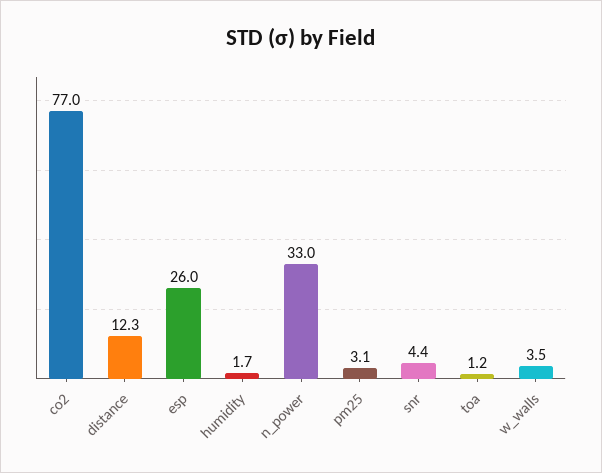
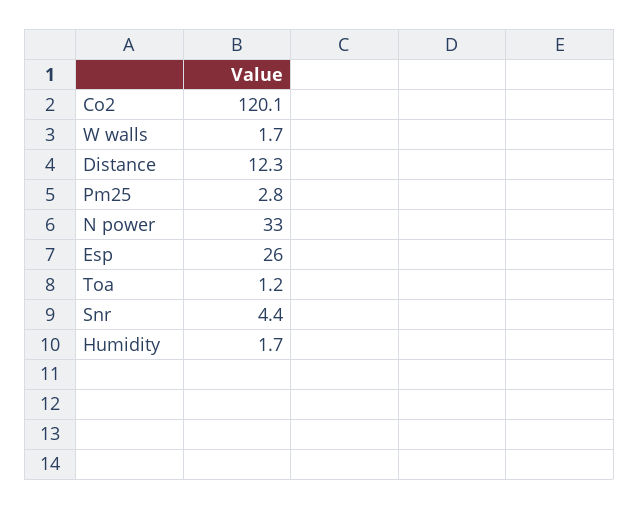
  {
-   "co2": 77,
+   "co2": 120.1,
    "distance": 12.3,
    "esp": 26,
    "humidity": 1.7,
    "n_power": 33,
-   "pm25": 3.1,
+   "pm25": 2.8,
    "snr": 4.4,
    "toa": 1.2,
-   "w_walls": 3.5
+   "w_walls": 1.7
  }

